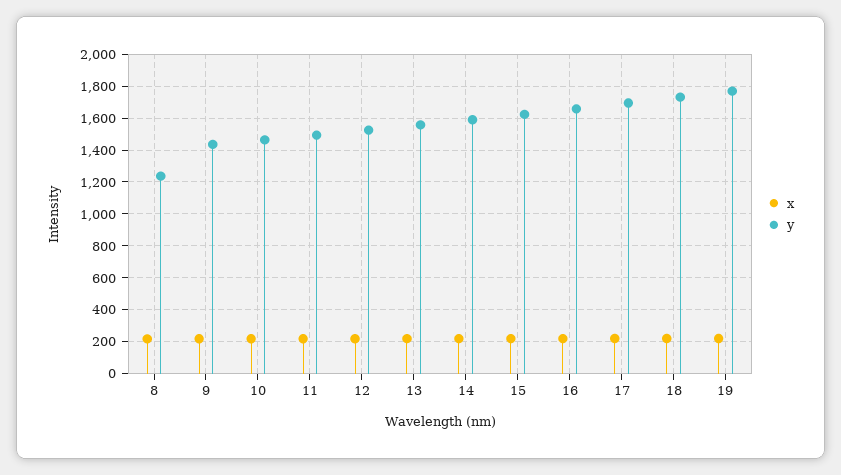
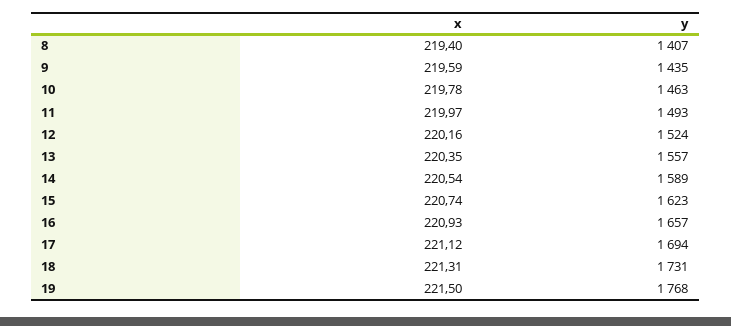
  {
    "x": {
      "8": 219.4,
      "9": 219.59,
      "10": 219.78,
      "11": 219.97,
      "12": 220.16,
      "13": 220.35,
      "14": 220.54,
      "15": 220.74,
      "16": 220.93,
      "17": 221.12,
      "18": 221.31,
      "19": 221.5
    },
    "y": {
-     "8": 1250,
+     "8": 1407,
      "9": 1435,
      "10": 1463,
      "11": 1493,
      "12": 1524,
      "13": 1557,
      "14": 1589,
      "15": 1623,
      "16": 1657,
      "17": 1694,
      "18": 1731,
      "19": 1768
    }
  }

